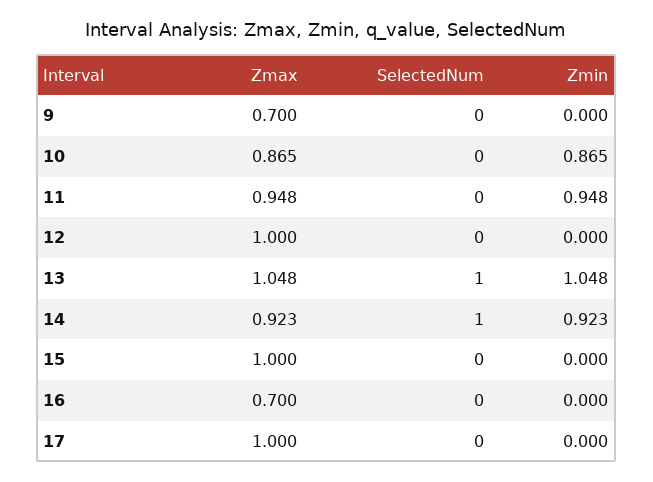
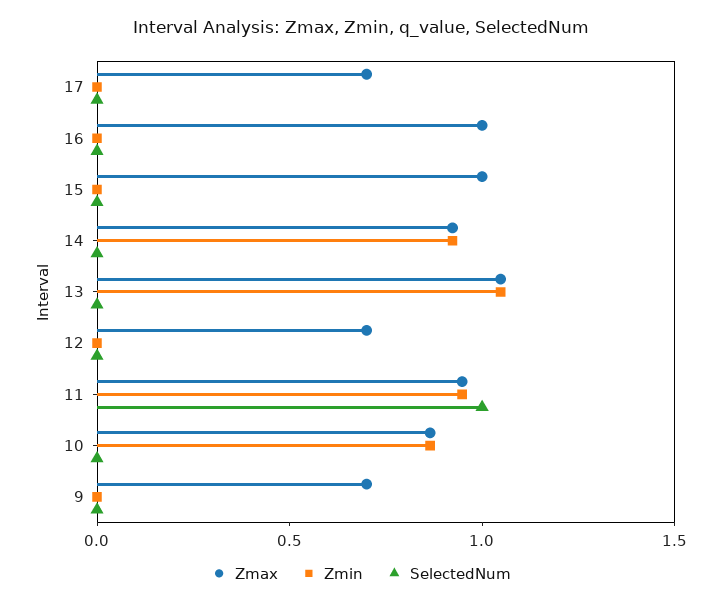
  {
    "Zmax": {
      "9": 0.7,
      "10": 0.865,
      "11": 0.948,
-     "12": 1,
+     "12": 0.7,
      "13": 1.048,
      "14": 0.923,
      "15": 1,
-     "16": 0.7,
+     "16": 1,
-     "17": 1
+     "17": 0.7
    },
    "SelectedNum": {
      "9": 0,
      "10": 0,
-     "11": 0,
+     "11": 1,
      "12": 0,
-     "13": 1,
+     "13": 0,
-     "14": 1,
+     "14": 0,
      "15": 0,
      "16": 0,
      "17": 0
    },
    "Zmin": {
      "9": 0,
      "10": 0.865,
      "11": 0.948,
      "12": 0,
      "13": 1.048,
      "14": 0.923,
      "15": 0,
      "16": 0,
      "17": 0
    }
  }

